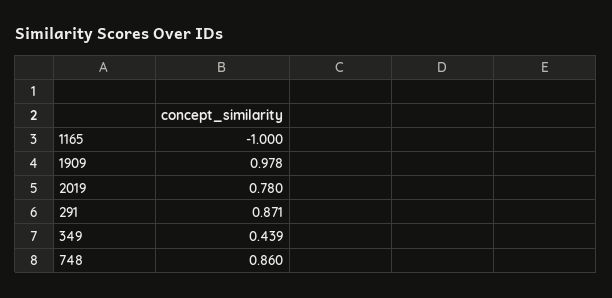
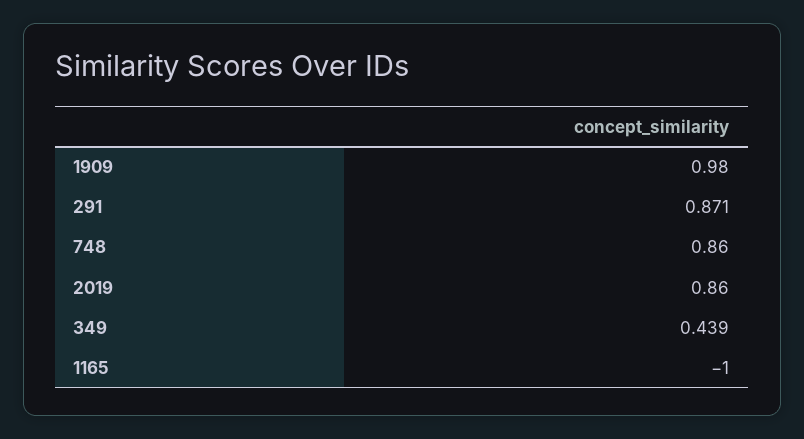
  {
    "1165": -1,
-   "1909": 0.978,
+   "1909": 0.98,
-   "2019": 0.78,
+   "2019": 0.86,
    "291": 0.871,
    "349": 0.439,
    "748": 0.86
  }

